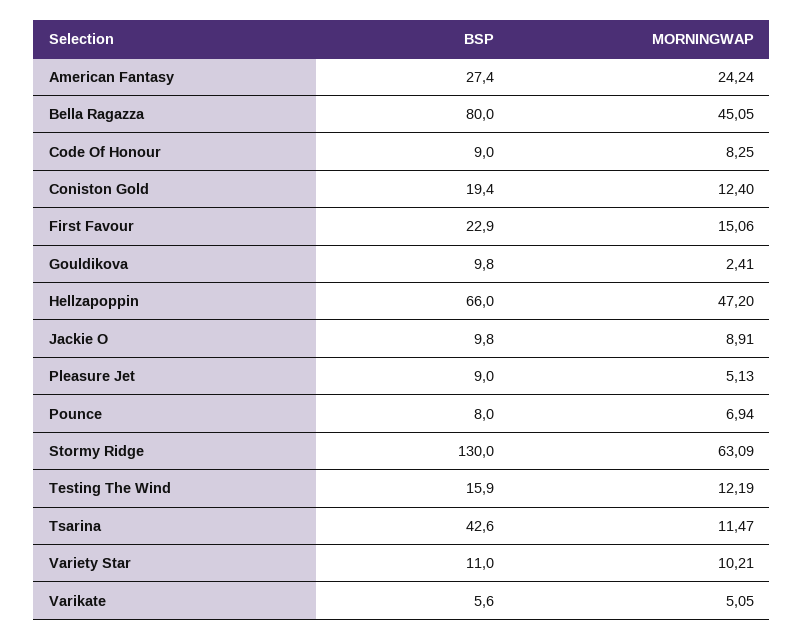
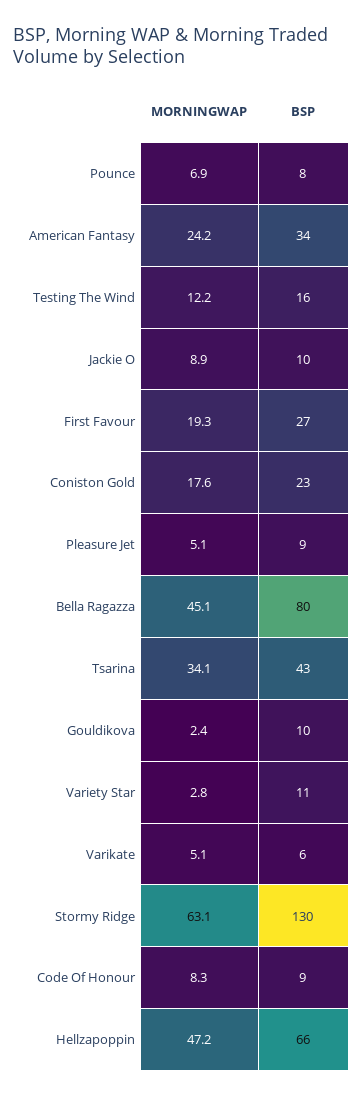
  {
    "BSP": {
-     "American Fantasy": 27.4,
+     "American Fantasy": 34,
      "Bella Ragazza": 80,
      "Code Of Honour": 9,
-     "Coniston Gold": 19.4,
+     "Coniston Gold": 23,
-     "First Favour": 22.9,
+     "First Favour": 27,
      "Gouldikova": 9.8,
      "Hellzapoppin": 66,
      "Jackie O": 9.8,
      "Pleasure Jet": 9,
      "Pounce": 8,
      "Stormy Ridge": 130,
      "Testing The Wind": 15.9,
      "Tsarina": 42.6,
      "Variety Star": 11,
      "Varikate": 5.6
    },
    "MORNINGWAP": {
      "American Fantasy": 24.24,
      "Bella Ragazza": 45.05,
      "Code Of Honour": 8.25,
-     "Coniston Gold": 12.4,
+     "Coniston Gold": 17.6,
-     "First Favour": 15.06,
+     "First Favour": 19.3,
      "Gouldikova": 2.41,
      "Hellzapoppin": 47.2,
      "Jackie O": 8.91,
      "Pleasure Jet": 5.13,
      "Pounce": 6.94,
      "Stormy Ridge": 63.09,
      "Testing The Wind": 12.19,
-     "Tsarina": 11.47,
+     "Tsarina": 34.1,
-     "Variety Star": 10.21,
+     "Variety Star": 2.8,
      "Varikate": 5.05
    }
  }

